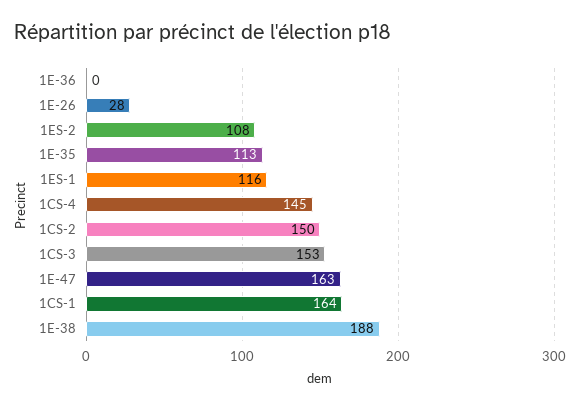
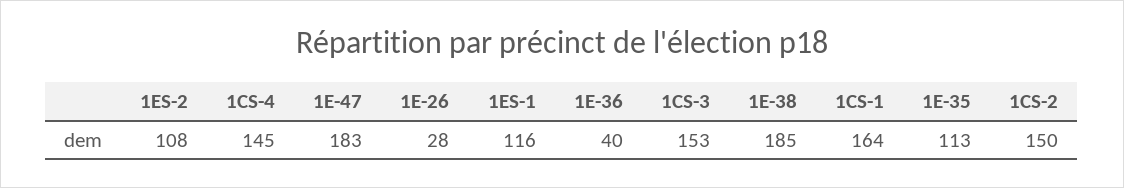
  {
-   "1E-36": 0,
+   "1E-36": 40,
    "1E-26": 28,
    "1ES-2": 108,
    "1E-35": 113,
    "1ES-1": 116,
    "1CS-4": 145,
    "1CS-2": 150,
    "1CS-3": 153,
-   "1E-47": 163,
+   "1E-47": 183,
    "1CS-1": 164,
-   "1E-38": 188
+   "1E-38": 185
  }

